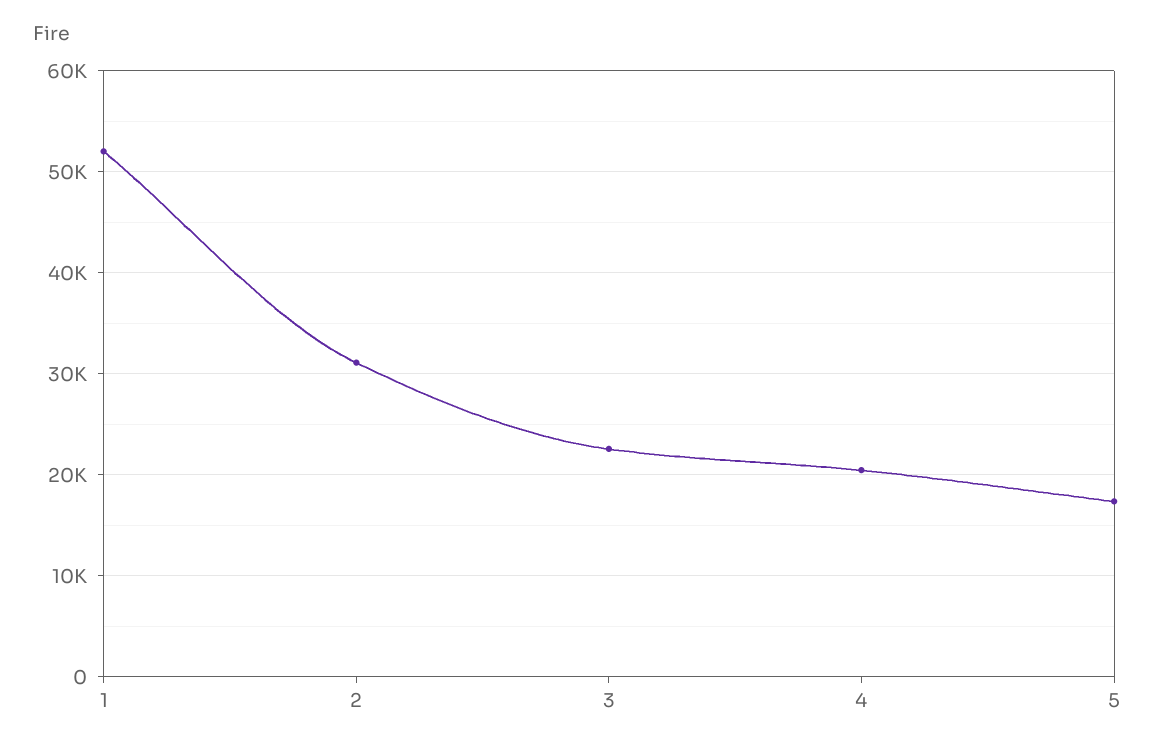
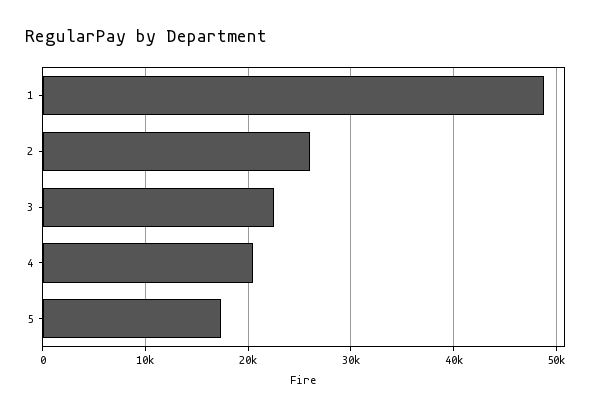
  {
-   "1": 52000,
+   "1": 49000,
-   "2": 31000,
+   "2": 26000,
    "3": 23000,
    "4": 20000,
    "5": 17000
  }

